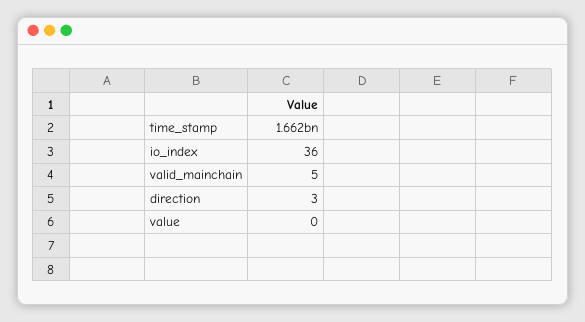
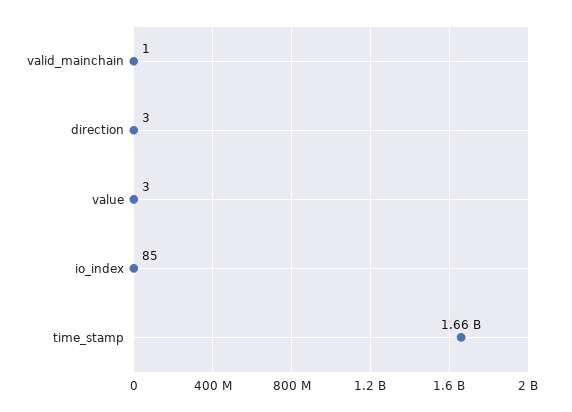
  {
    "time_stamp": 1662000000,
-   "io_index": 36,
+   "io_index": 85,
-   "valid_mainchain": 5,
+   "valid_mainchain": 1,
    "direction": 3,
-   "value": 0
+   "value": 3
  }

